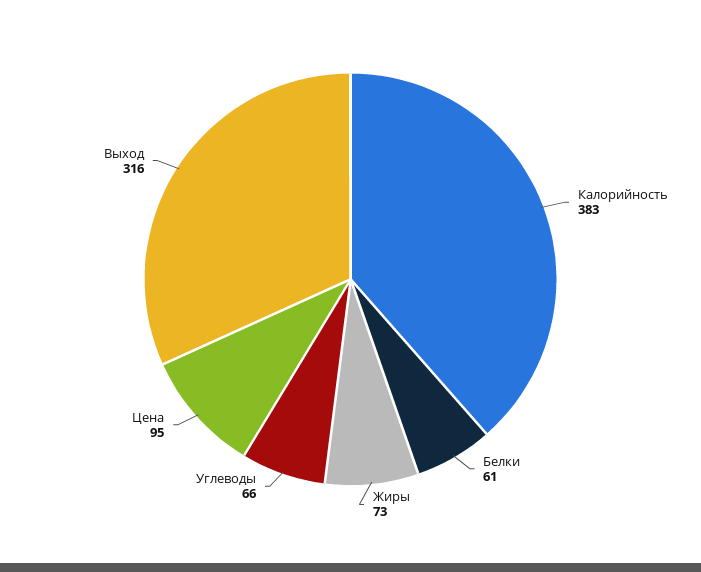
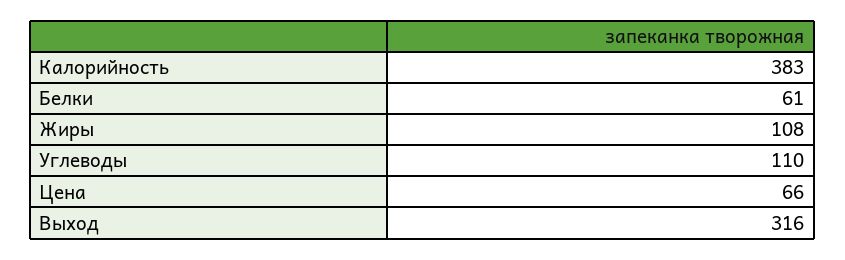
  {
    "Калорийность": 383,
    "Белки": 61,
-   "Жиры": 73,
+   "Жиры": 108,
-   "Углеводы": 66,
+   "Углеводы": 110,
-   "Цена": 95,
+   "Цена": 66,
    "Выход": 316
  }

